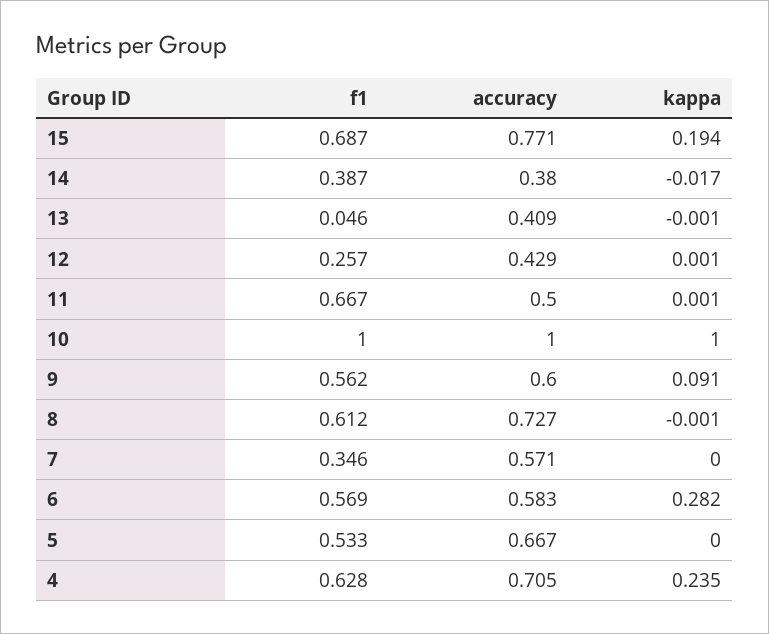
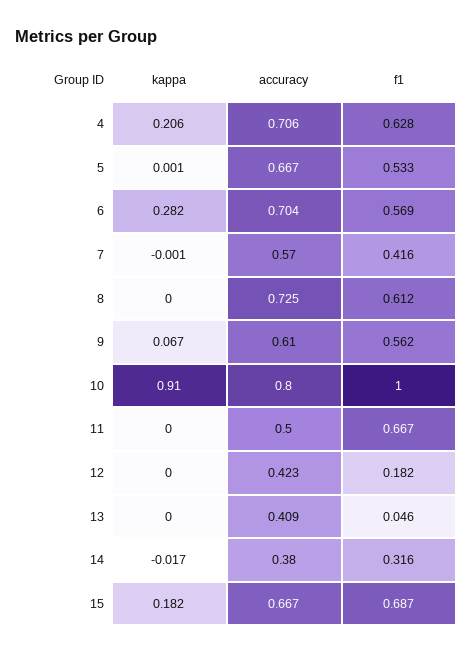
  {
    "f1": {
      "15": 0.687,
-     "14": 0.387,
+     "14": 0.316,
      "13": 0.046,
-     "12": 0.257,
+     "12": 0.182,
      "11": 0.667,
      "10": 1,
      "9": 0.562,
      "8": 0.612,
-     "7": 0.346,
+     "7": 0.416,
      "6": 0.569,
      "5": 0.533,
      "4": 0.628
    },
    "accuracy": {
-     "15": 0.771,
+     "15": 0.667,
      "14": 0.38,
      "13": 0.409,
-     "12": 0.429,
+     "12": 0.423,
      "11": 0.5,
-     "10": 1,
+     "10": 0.8,
-     "9": 0.6,
+     "9": 0.61,
-     "8": 0.727,
+     "8": 0.725,
-     "7": 0.571,
+     "7": 0.57,
-     "6": 0.583,
+     "6": 0.704,
      "5": 0.667,
-     "4": 0.705
+     "4": 0.706
    },
    "kappa": {
-     "15": 0.194,
+     "15": 0.182,
      "14": -0.017,
-     "13": -0.001,
+     "13": 0,
-     "12": 0.001,
+     "12": 0,
-     "11": 0.001,
+     "11": 0,
-     "10": 1,
+     "10": 0.91,
-     "9": 0.091,
+     "9": 0.067,
-     "8": -0.001,
+     "8": 0,
-     "7": 0,
+     "7": -0.001,
      "6": 0.282,
-     "5": 0,
+     "5": 0.001,
-     "4": 0.235
+     "4": 0.206
    }
  }

